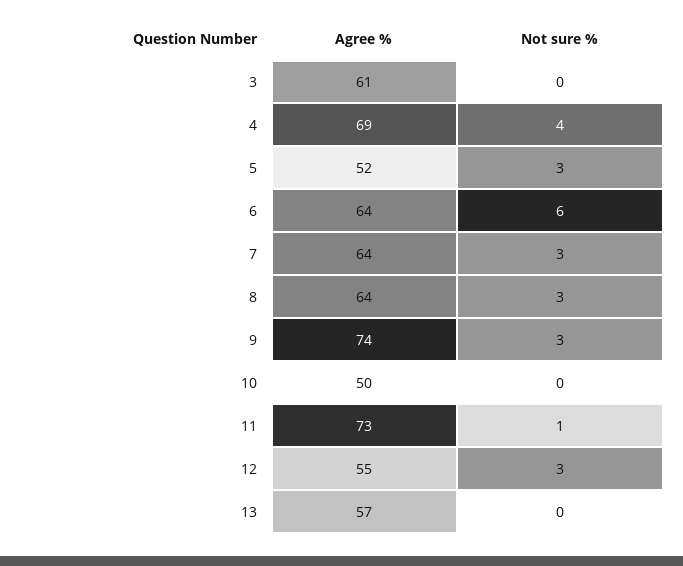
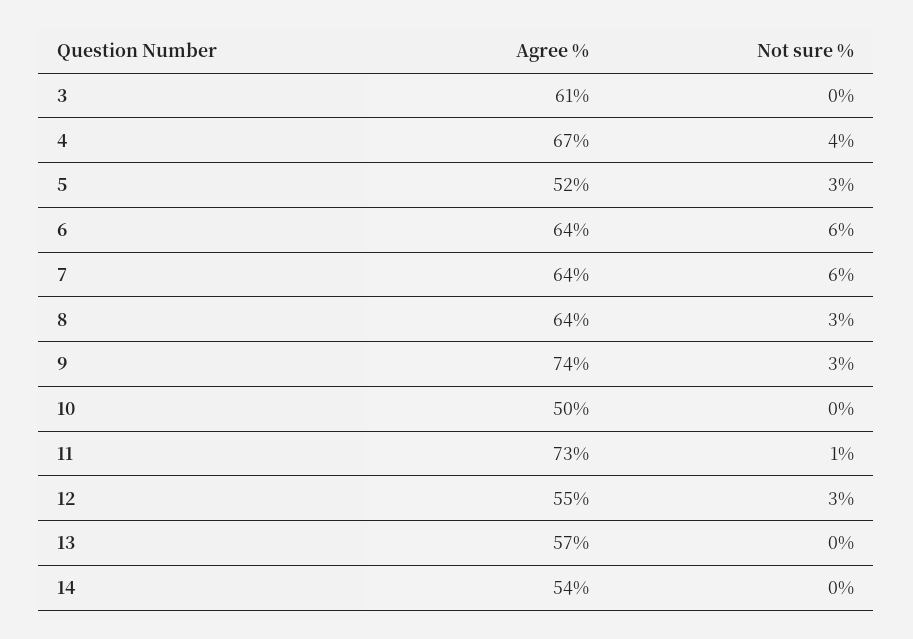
  {
    "Agree %": {
      "3": 61,
-     "4": 69,
+     "4": 67,
      "5": 52,
      "6": 64,
      "7": 64,
      "8": 64,
      "9": 74,
      "10": 50,
      "11": 73,
      "12": 55,
-     "13": 57
+     "13": 57,
+     "14": 54
    },
    "Not sure %": {
      "3": 0,
      "4": 4,
      "5": 3,
      "6": 6,
-     "7": 3,
+     "7": 6,
      "8": 3,
      "9": 3,
      "10": 0,
      "11": 1,
      "12": 3,
-     "13": 0
+     "13": 0,
+     "14": 0
    }
  }

